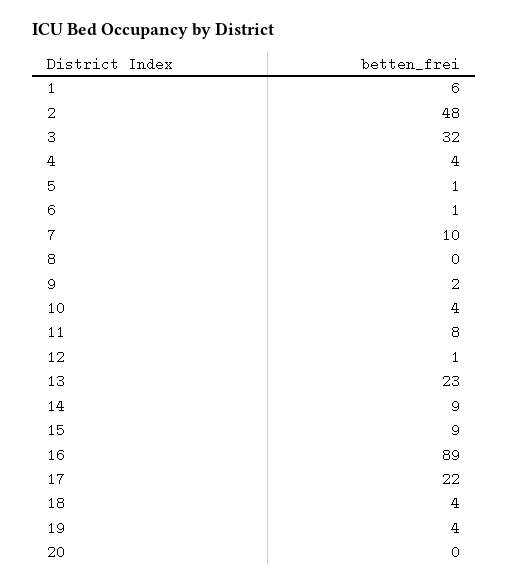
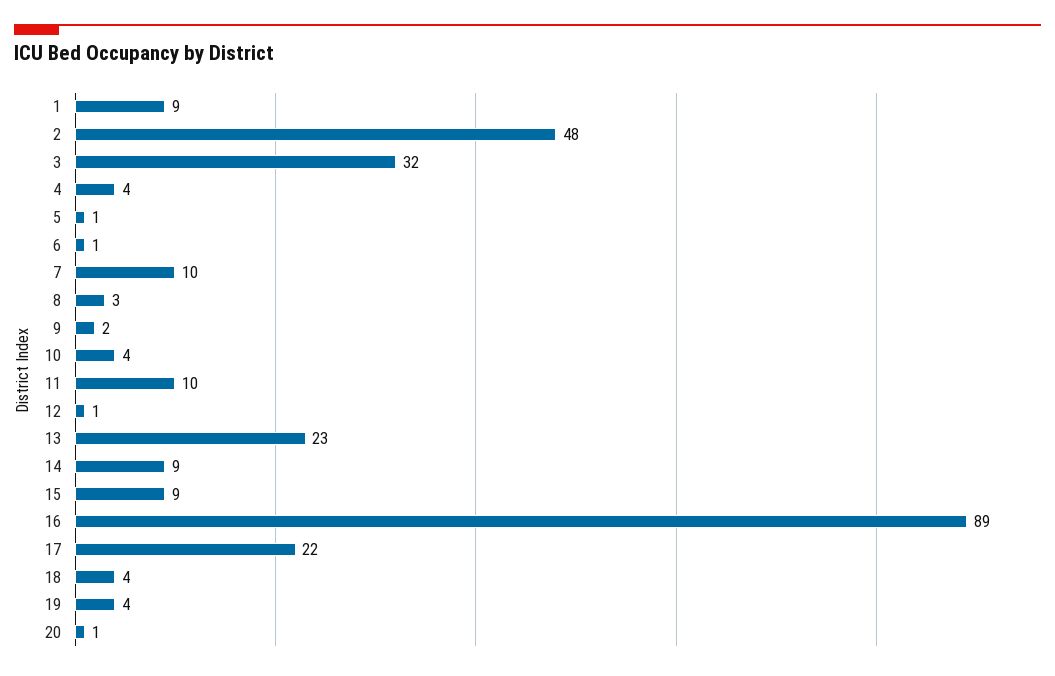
  {
-   "1": 6,
+   "1": 9,
    "2": 48,
    "3": 32,
    "4": 4,
    "5": 1,
    "6": 1,
    "7": 10,
-   "8": 0,
+   "8": 3,
    "9": 2,
    "10": 4,
-   "11": 8,
+   "11": 10,
    "12": 1,
    "13": 23,
    "14": 9,
    "15": 9,
    "16": 89,
    "17": 22,
    "18": 4,
    "19": 4,
-   "20": 0
+   "20": 1
  }

